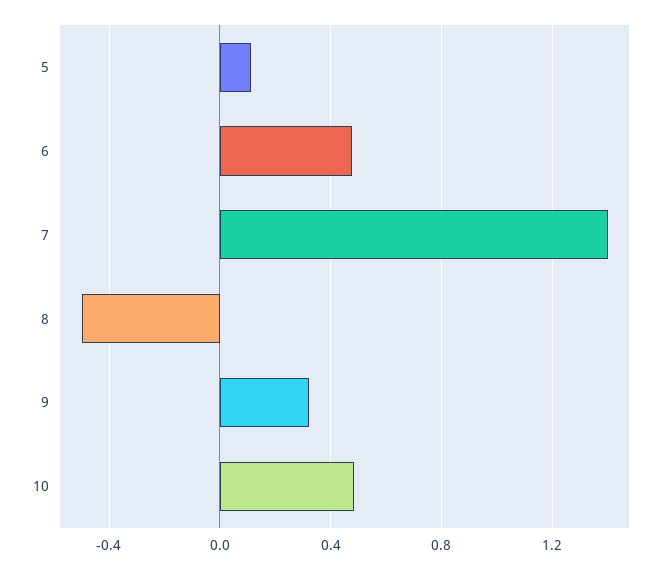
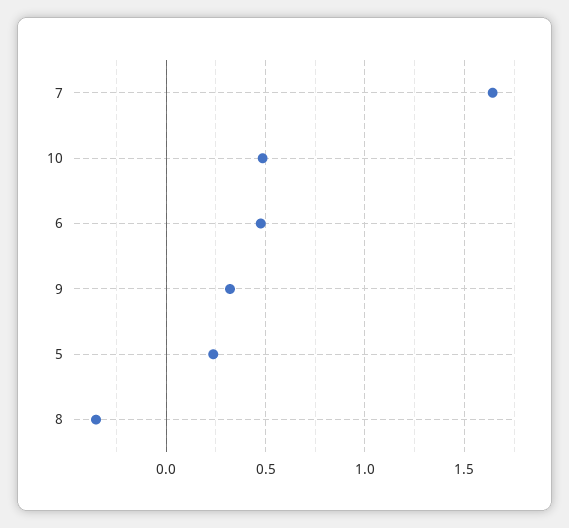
  {
-   "5": 0.1,
+   "5": 0.25,
    "6": 0.5,
-   "7": 1.4,
+   "7": 1.65,
-   "8": -0.5,
+   "8": -0.35,
    "9": 0.3,
    "10": 0.5
  }

